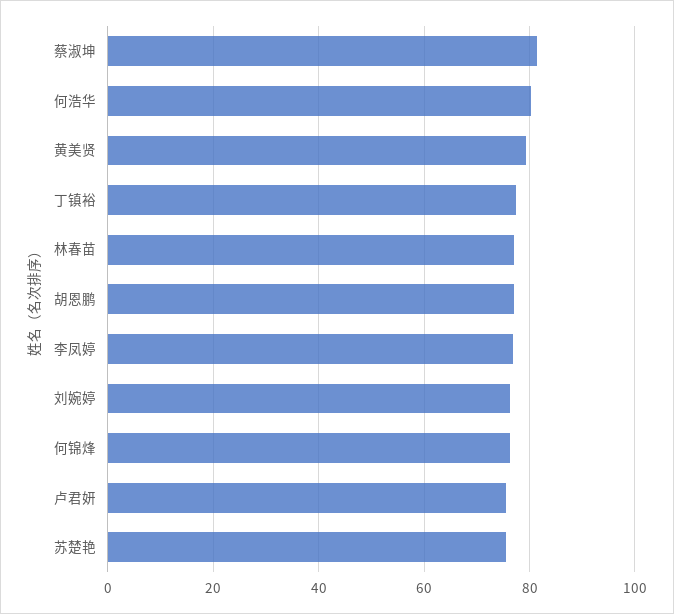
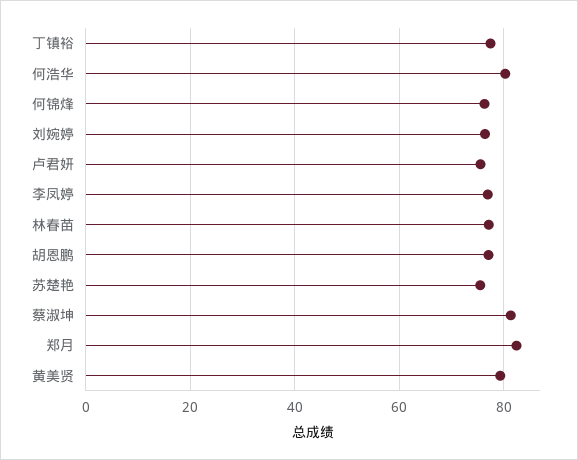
  {
    "蔡淑坤": 82,
    "何浩华": 80,
    "黄美贤": 80,
    "丁镇裕": 78,
    "林春苗": 78,
    "胡恩鹏": 78,
    "李凤婷": 76,
    "刘婉婷": 76,
    "何锦烽": 76,
    "卢君妍": 76,
-   "苏楚艳": 76
+   "苏楚艳": 76,
+   "郑月": 82
  }

